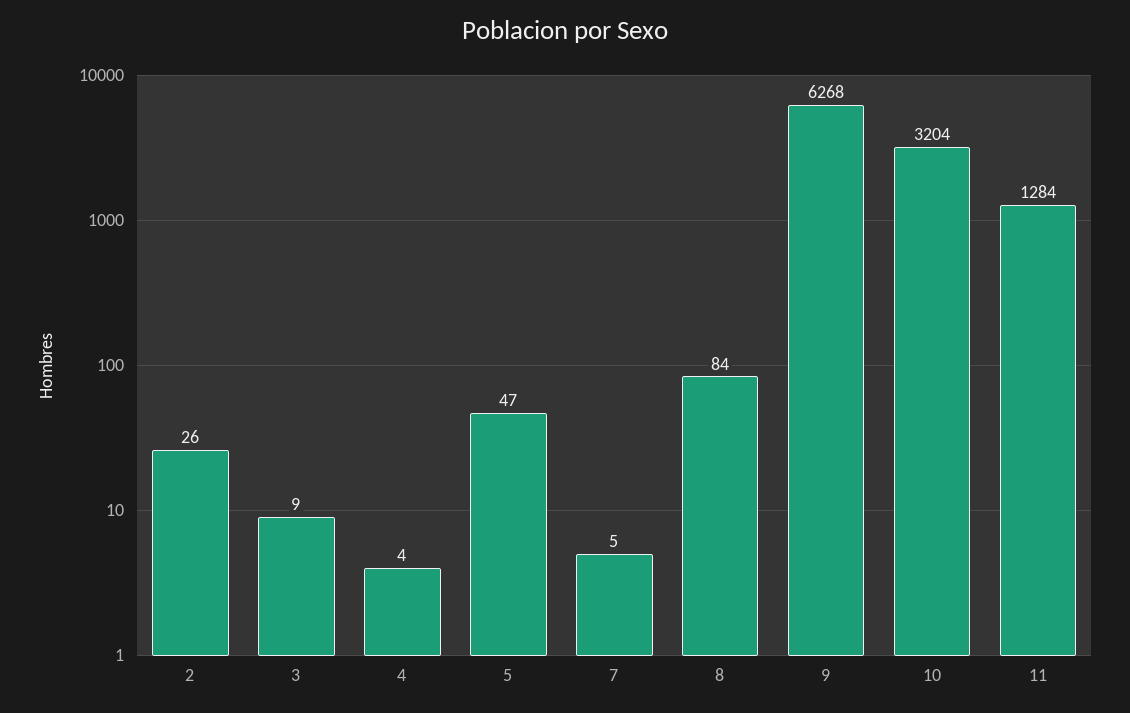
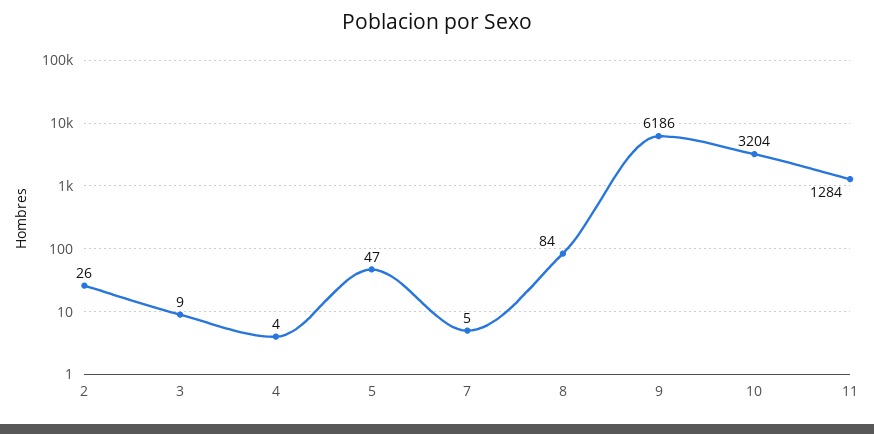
  {
    "2": 26,
    "3": 9,
    "4": 4,
    "5": 47,
    "7": 5,
    "8": 84,
-   "9": 6268,
+   "9": 6186,
    "10": 3204,
    "11": 1284
  }

